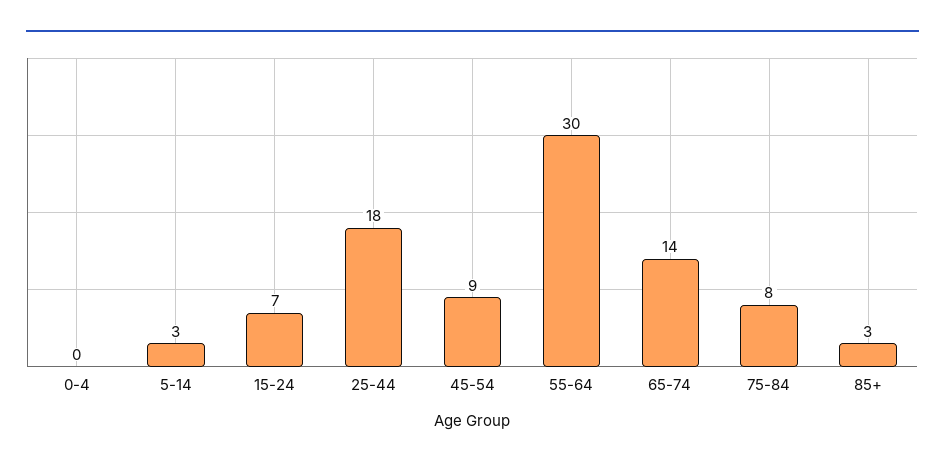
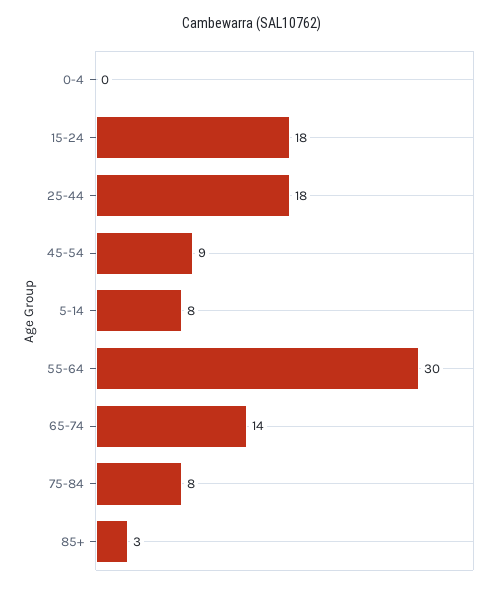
  {
    "0-4": 0,
-   "5-14": 3,
+   "5-14": 8,
-   "15-24": 7,
+   "15-24": 18,
    "25-44": 18,
    "45-54": 9,
    "55-64": 30,
    "65-74": 14,
    "75-84": 8,
    "85+": 3
  }

